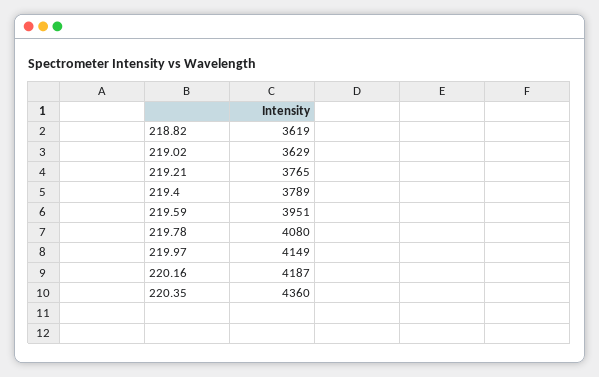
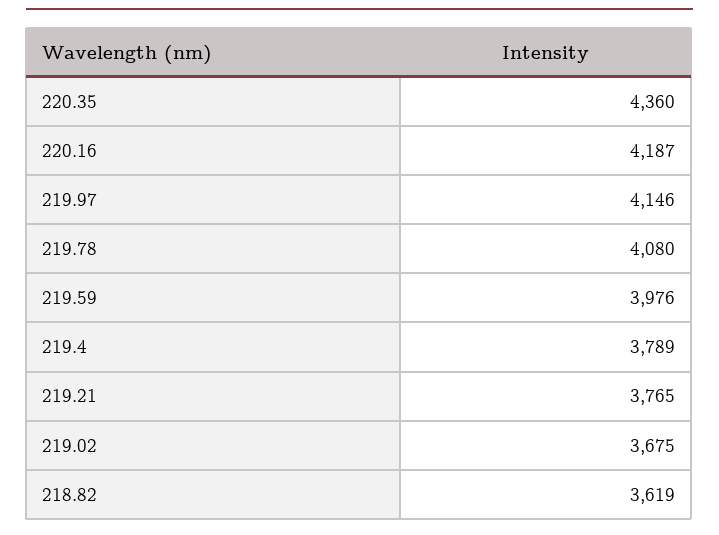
  {
    "218.82": 3619,
-   "219.02": 3629,
+   "219.02": 3675,
    "219.21": 3765,
    "219.4": 3789,
-   "219.59": 3951,
+   "219.59": 3976,
    "219.78": 4080,
-   "219.97": 4149,
+   "219.97": 4146,
    "220.16": 4187,
    "220.35": 4360
  }

